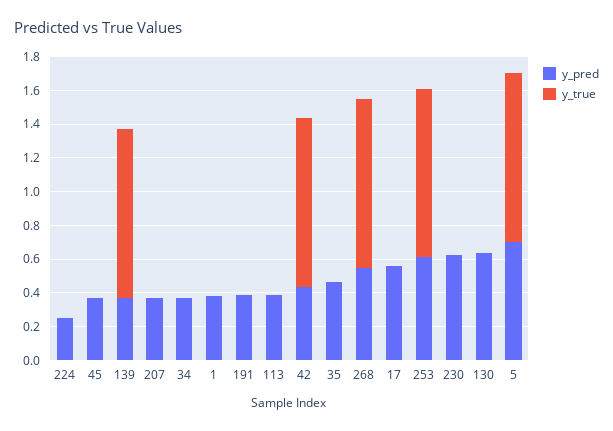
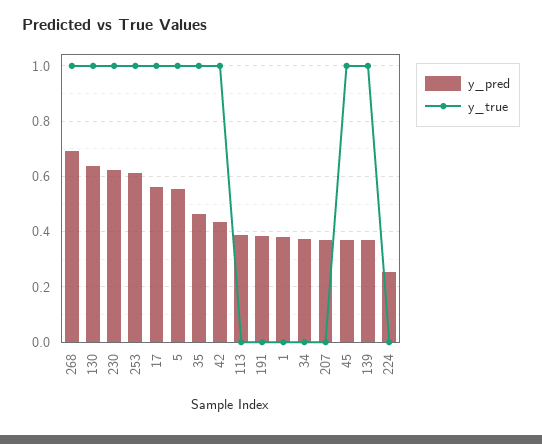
  {
    "y_pred": {
      "224": 0.25,
      "45": 0.375,
      "139": 0.375,
      "207": 0.375,
      "34": 0.375,
      "1": 0.375,
      "191": 0.375,
      "113": 0.375,
      "42": 0.425,
      "35": 0.475,
-     "268": 0.55,
+     "268": 0.7,
      "17": 0.55,
      "253": 0.6,
      "230": 0.625,
      "130": 0.625,
-     "5": 0.7
+     "5": 0.55
    },
    "y_true": {
      "224": 0,
-     "45": 0,
+     "45": 1,
      "139": 1,
      "207": 0,
      "34": 0,
      "1": 0,
      "191": 0,
      "113": 0,
      "42": 1,
-     "35": 0,
+     "35": 1,
      "268": 1,
-     "17": 0,
+     "17": 1,
      "253": 1,
-     "230": 0,
+     "230": 1,
-     "130": 0,
+     "130": 1,
      "5": 1
    }
  }

